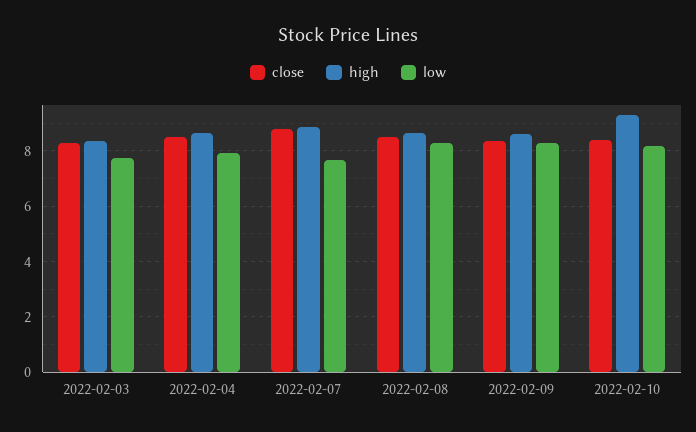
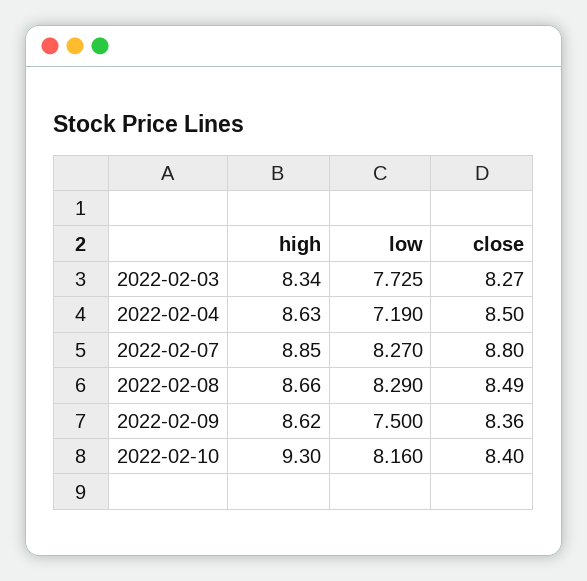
  {
    "close": {
      "2022-02-03": 8.27,
      "2022-02-04": 8.5,
      "2022-02-07": 8.8,
      "2022-02-08": 8.49,
      "2022-02-09": 8.36,
      "2022-02-10": 8.4
    },
    "high": {
      "2022-02-03": 8.34,
      "2022-02-04": 8.63,
      "2022-02-07": 8.85,
      "2022-02-08": 8.66,
      "2022-02-09": 8.62,
      "2022-02-10": 9.3
    },
    "low": {
      "2022-02-03": 7.725,
-     "2022-02-04": 8,
+     "2022-02-04": 7.19,
-     "2022-02-07": 7.75,
+     "2022-02-07": 8.27,
      "2022-02-08": 8.29,
-     "2022-02-09": 8.25,
+     "2022-02-09": 7.5,
      "2022-02-10": 8.16
    }
  }

